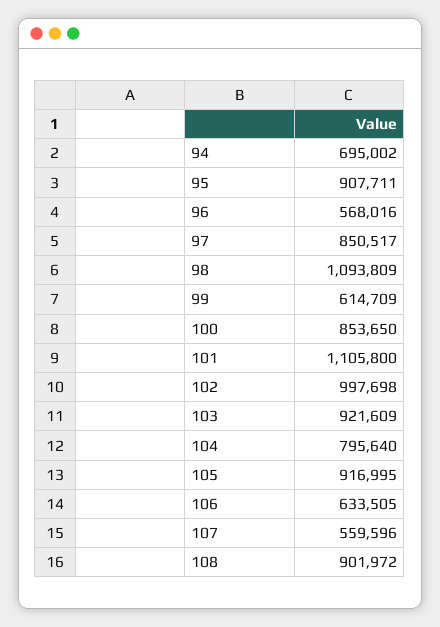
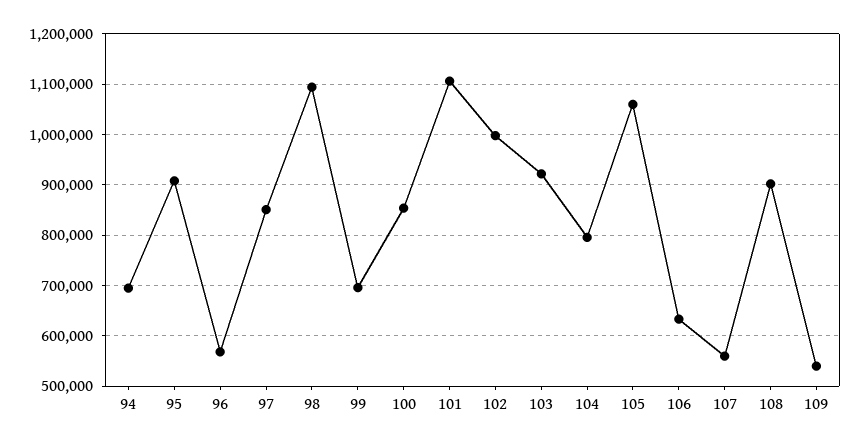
  {
    "94": 695002,
    "95": 907711,
    "96": 568016,
    "97": 850517,
    "98": 1093809,
-   "99": 614709,
+   "99": 700000,
    "100": 853650,
    "101": 1105800,
    "102": 997698,
    "103": 921609,
    "104": 795640,
-   "105": 916995,
+   "105": 1060000,
    "106": 633505,
    "107": 559596,
-   "108": 901972
+   "108": 901972,
+   "109": 540000
  }

